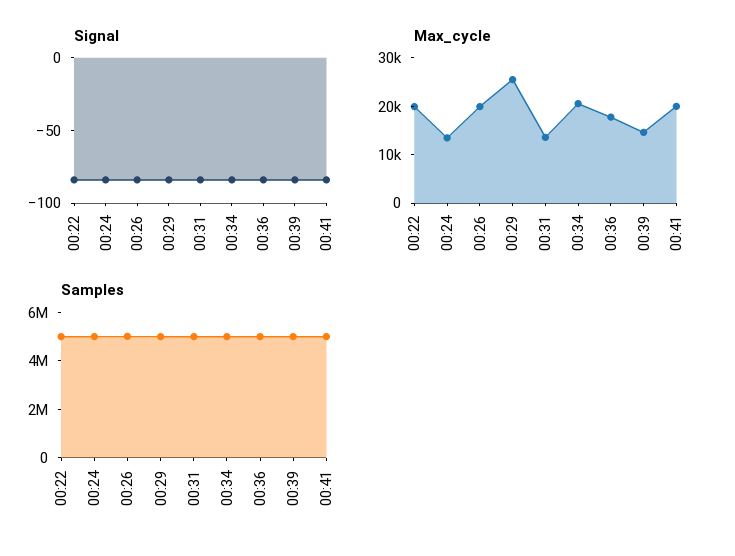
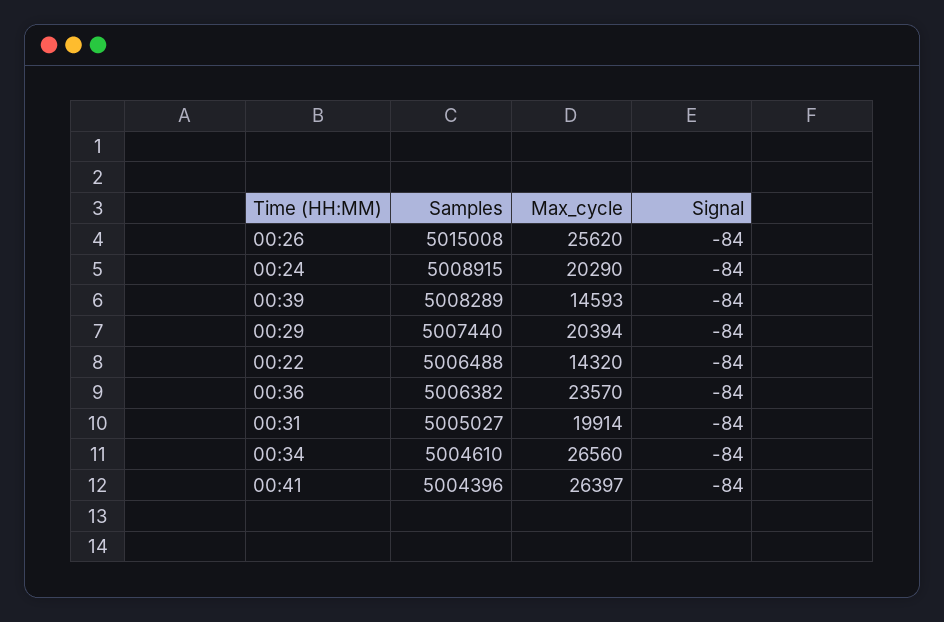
  {
    "Signal": {
      "00:22": -84,
      "00:24": -84,
      "00:26": -84,
      "00:29": -84,
      "00:31": -84,
      "00:34": -84,
      "00:36": -84,
      "00:39": -84,
      "00:41": -84
    },
    "Max_cycle": {
-     "00:22": 20000,
+     "00:22": 14320,
-     "00:24": 14000,
+     "00:24": 20290,
-     "00:26": 20000,
+     "00:26": 25620,
-     "00:29": 26000,
+     "00:29": 20394,
-     "00:31": 14000,
+     "00:31": 19914,
-     "00:34": 20000,
+     "00:34": 26560,
-     "00:36": 18000,
+     "00:36": 23570,
      "00:39": 14593,
-     "00:41": 20000
+     "00:41": 26397
    },
    "Samples": {
      "00:22": 5006488,
      "00:24": 5008915,
      "00:26": 5015008,
      "00:29": 5007440,
      "00:31": 5005027,
      "00:34": 5004610,
      "00:36": 5006382,
      "00:39": 5008289,
      "00:41": 5004396
    }
  }

